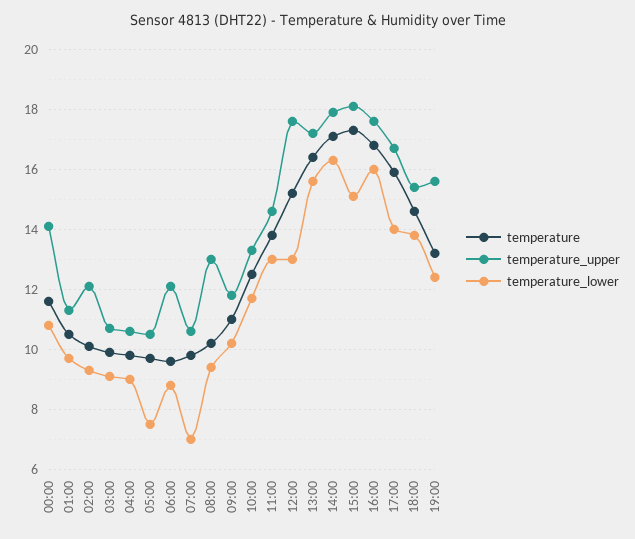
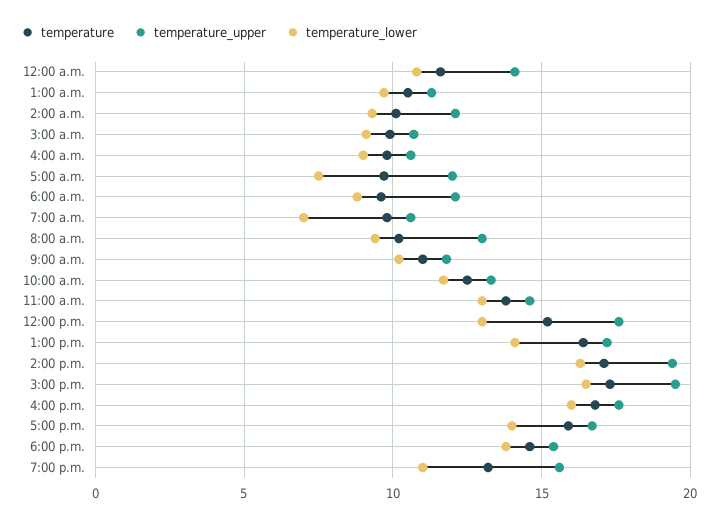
  {
    "temperature": {
      "00:00": 11.5,
      "01:00": 10.5,
      "02:00": 10,
      "03:00": 10,
      "04:00": 10,
      "05:00": 9.5,
      "06:00": 9.5,
      "07:00": 10,
      "08:00": 10,
      "09:00": 11,
      "10:00": 12.5,
      "11:00": 14,
      "12:00": 15,
      "13:00": 16.5,
      "14:00": 17,
      "15:00": 17.5,
      "16:00": 17,
      "17:00": 16,
      "18:00": 14.5,
      "19:00": 13
    },
    "temperature_upper": {
      "00:00": 14,
      "01:00": 11.5,
      "02:00": 12,
      "03:00": 10.5,
      "04:00": 10.5,
-     "05:00": 10.5,
+     "05:00": 12,
      "06:00": 12,
      "07:00": 10.5,
      "08:00": 13,
      "09:00": 12,
      "10:00": 13.5,
      "11:00": 14.5,
      "12:00": 17.5,
      "13:00": 17,
-     "14:00": 18,
+     "14:00": 19.5,
-     "15:00": 18,
+     "15:00": 19.5,
      "16:00": 17.5,
      "17:00": 16.5,
      "18:00": 15.5,
      "19:00": 15.5
    },
    "temperature_lower": {
      "00:00": 11,
      "01:00": 9.5,
      "02:00": 9.5,
      "03:00": 9,
      "04:00": 9,
      "05:00": 7.5,
      "06:00": 9,
      "07:00": 7,
      "08:00": 9.5,
      "09:00": 10,
      "10:00": 11.5,
      "11:00": 13,
      "12:00": 13,
-     "13:00": 15.5,
+     "13:00": 14,
      "14:00": 16.5,
-     "15:00": 15,
+     "15:00": 16.5,
      "16:00": 16,
      "17:00": 14,
      "18:00": 14,
-     "19:00": 12.5
+     "19:00": 11
    }
  }

